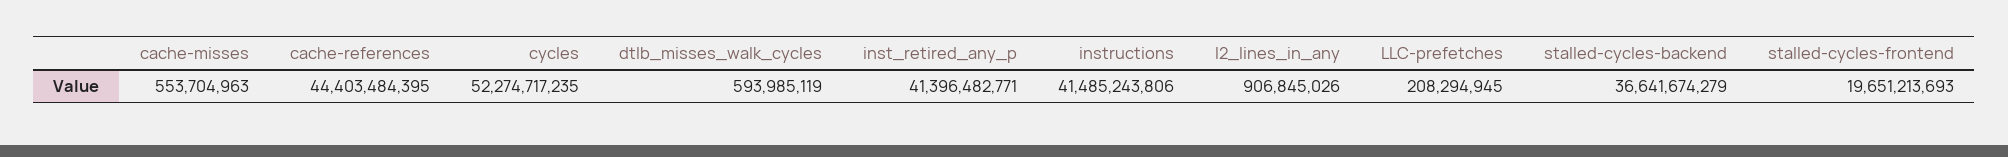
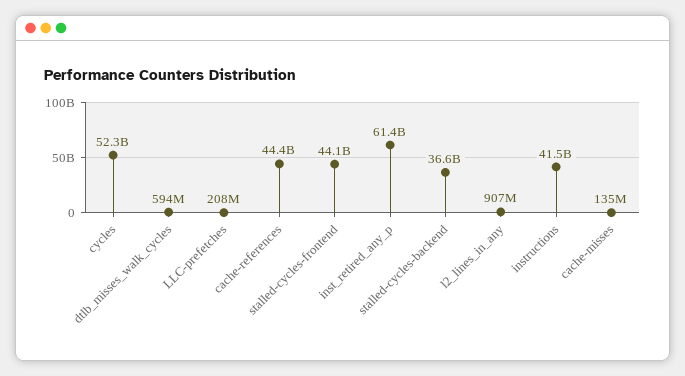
  {
-   "cache-misses": 553704963,
+   "cache-misses": 135000000,
    "cache-references": 44403484395,
    "cycles": 52274717235,
    "dtlb_misses_walk_cycles": 593985119,
-   "inst_retired_any_p": 41396482771,
+   "inst_retired_any_p": 61400000000,
    "instructions": 41485243806,
    "l2_lines_in_any": 906845026,
    "LLC-prefetches": 208294945,
    "stalled-cycles-backend": 36641674279,
-   "stalled-cycles-frontend": 19651213693
+   "stalled-cycles-frontend": 44100000000
  }

